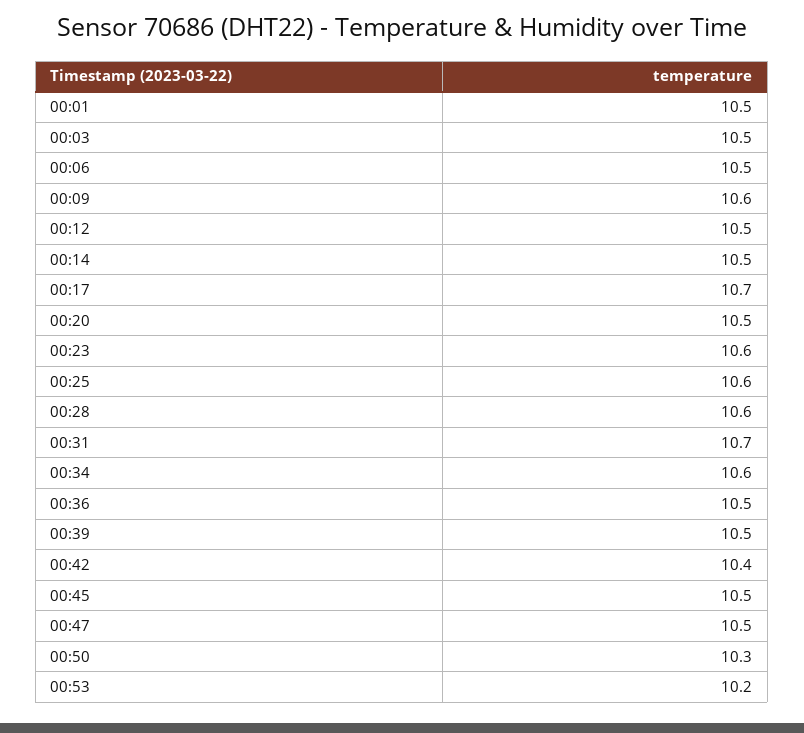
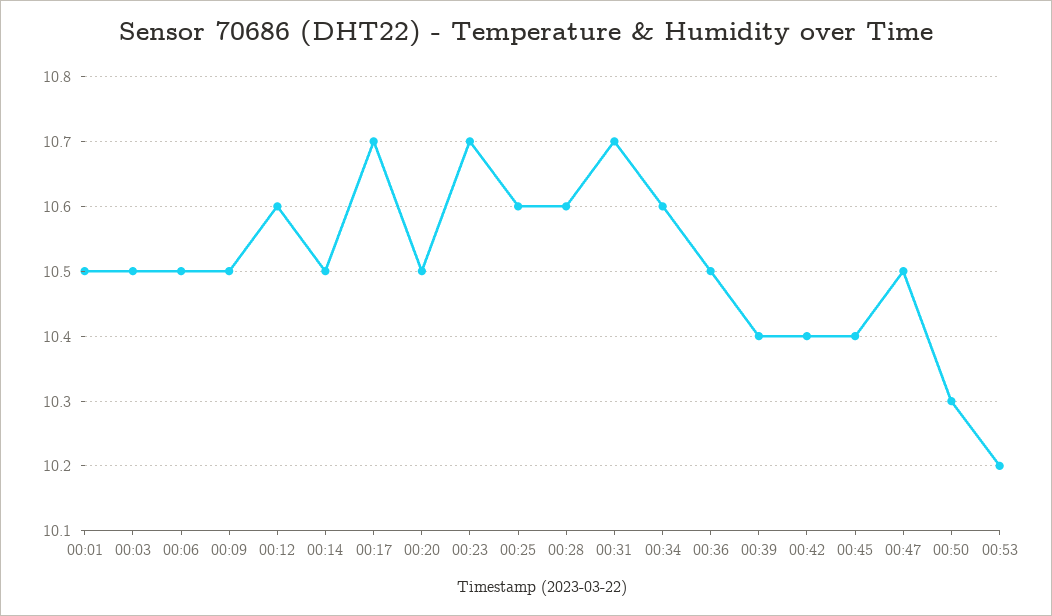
  {
    "00:01": 10.5,
    "00:03": 10.5,
    "00:06": 10.5,
-   "00:09": 10.6,
+   "00:09": 10.5,
-   "00:12": 10.5,
+   "00:12": 10.6,
    "00:14": 10.5,
    "00:17": 10.7,
    "00:20": 10.5,
-   "00:23": 10.6,
+   "00:23": 10.7,
    "00:25": 10.6,
    "00:28": 10.6,
    "00:31": 10.7,
    "00:34": 10.6,
    "00:36": 10.5,
-   "00:39": 10.5,
+   "00:39": 10.4,
    "00:42": 10.4,
-   "00:45": 10.5,
+   "00:45": 10.4,
    "00:47": 10.5,
    "00:50": 10.3,
    "00:53": 10.2
  }

